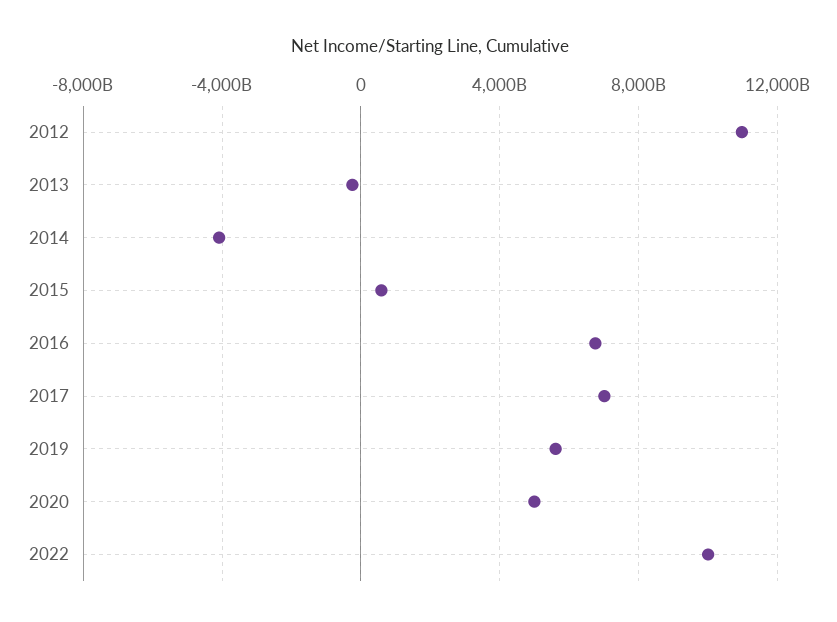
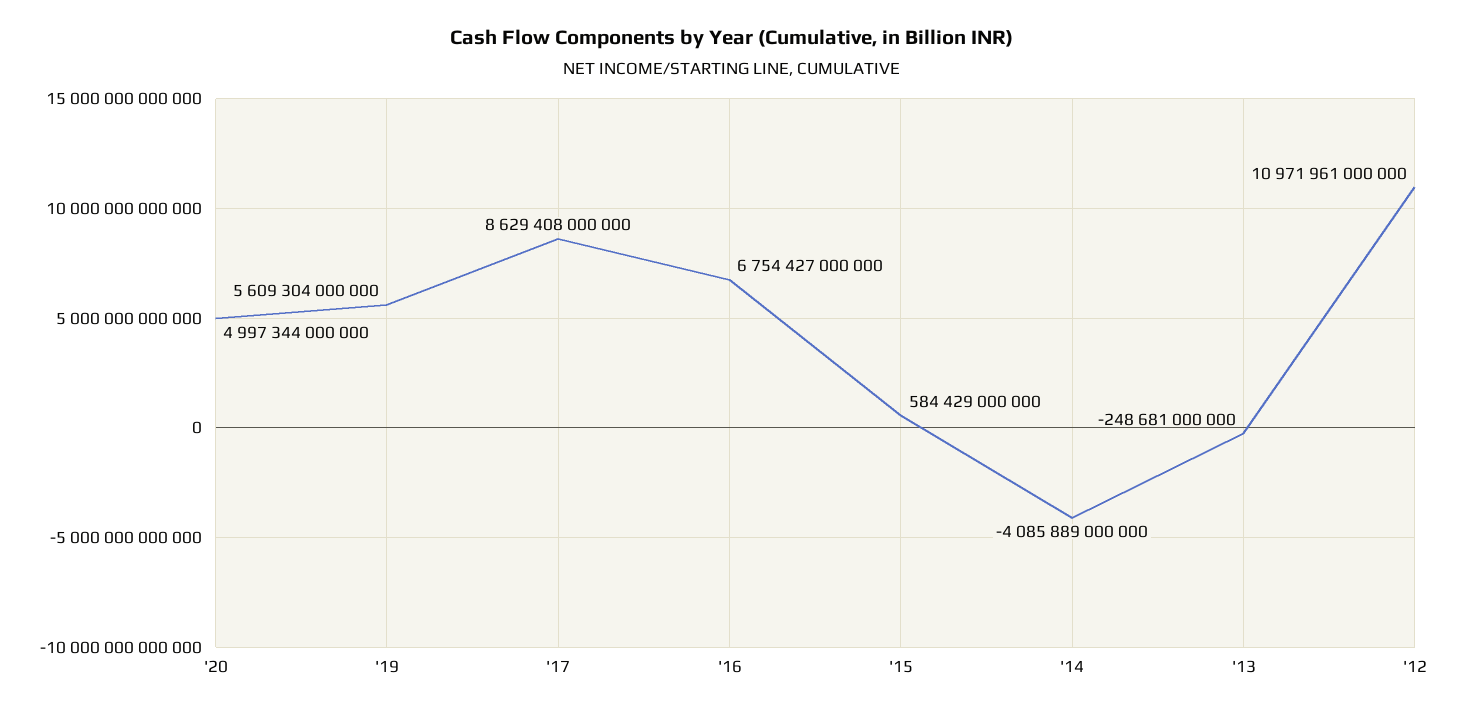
  {
    "2012": 10971961000000,
    "2013": -248681000000,
    "2014": -4085889000000,
    "2015": 584429000000,
    "2016": 6754427000000,
-   "2017": 7000000000000,
+   "2017": 8629408000000,
    "2019": 5609304000000,
-   "2020": 4997344000000,
+   "2020": 4997344000000
-   "2022": 10000000000000
  }

